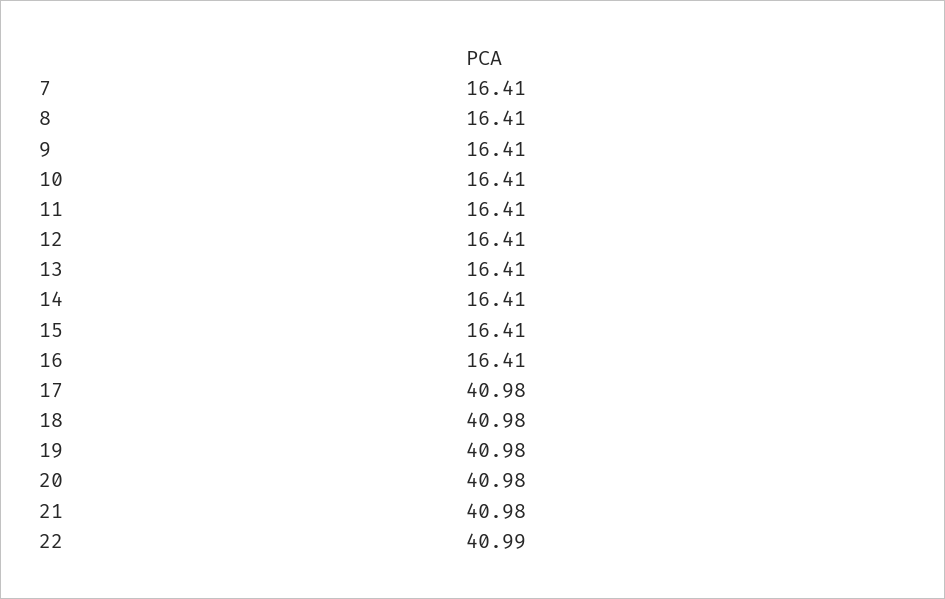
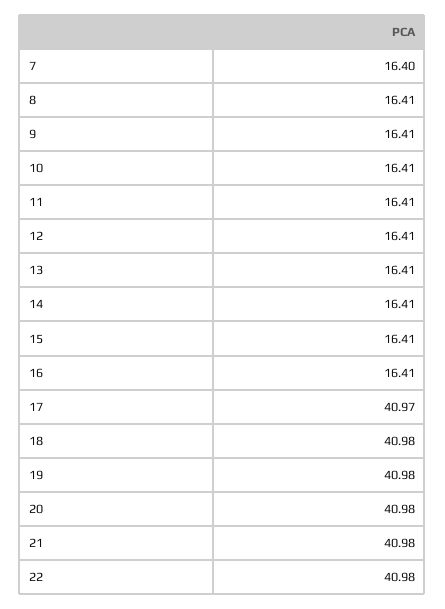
  {
-   "7": 16.41,
+   "7": 16.4,
    "8": 16.41,
    "9": 16.41,
    "10": 16.41,
    "11": 16.41,
    "12": 16.41,
    "13": 16.41,
    "14": 16.41,
    "15": 16.41,
    "16": 16.41,
-   "17": 40.98,
+   "17": 40.97,
    "18": 40.98,
    "19": 40.98,
    "20": 40.98,
    "21": 40.98,
-   "22": 40.99
+   "22": 40.98
  }

